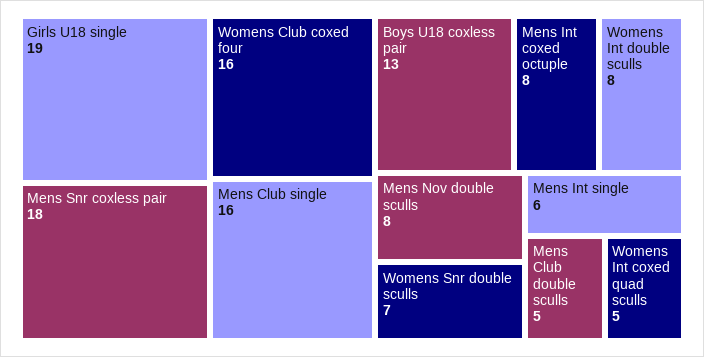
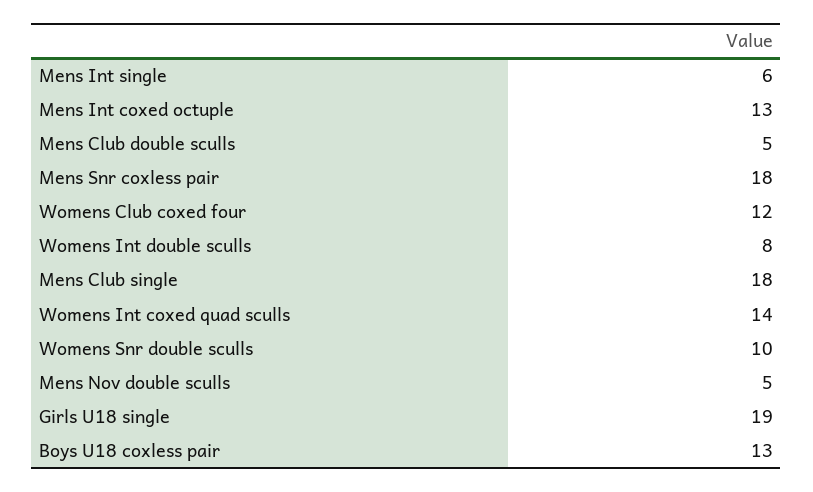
  {
    "Girls U18 single": 19,
    "Mens Snr coxless pair": 18,
-   "Womens Club coxed four": 16,
+   "Womens Club coxed four": 12,
-   "Mens Club single": 16,
+   "Mens Club single": 18,
    "Boys U18 coxless pair": 13,
-   "Mens Int coxed octuple": 8,
+   "Mens Int coxed octuple": 13,
    "Womens Int double sculls": 8,
-   "Mens Nov double sculls": 8,
+   "Mens Nov double sculls": 5,
-   "Womens Snr double sculls": 7,
+   "Womens Snr double sculls": 10,
    "Mens Int single": 6,
    "Mens Club double sculls": 5,
-   "Womens Int coxed quad sculls": 5
+   "Womens Int coxed quad sculls": 14
  }

